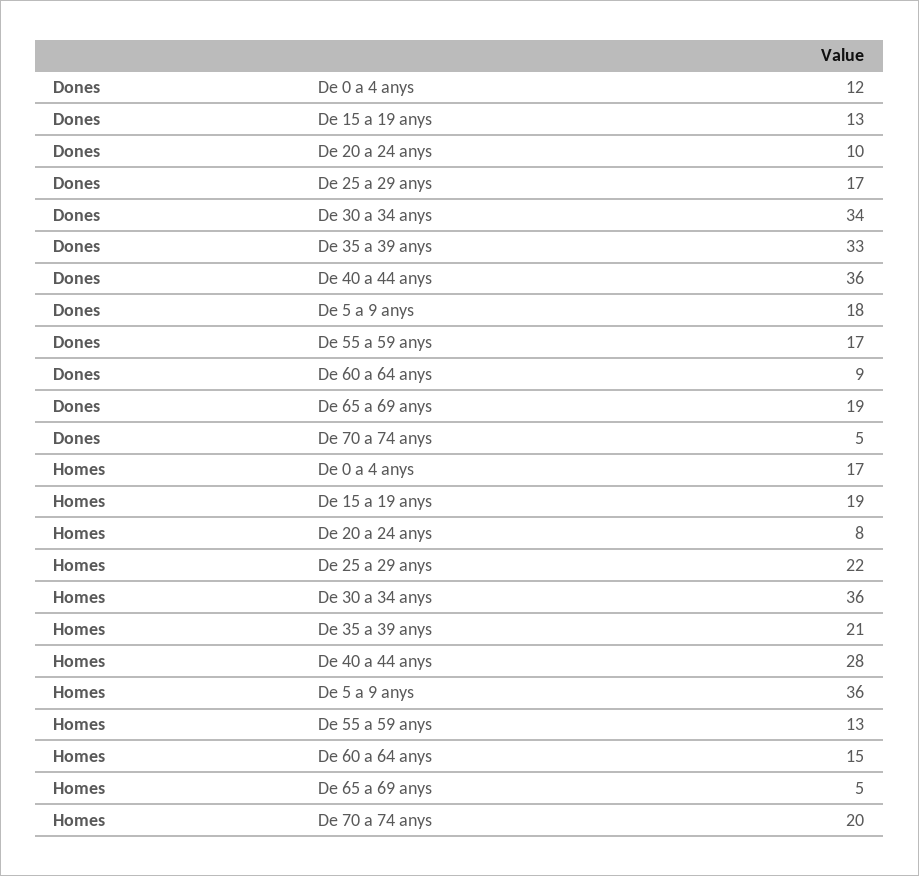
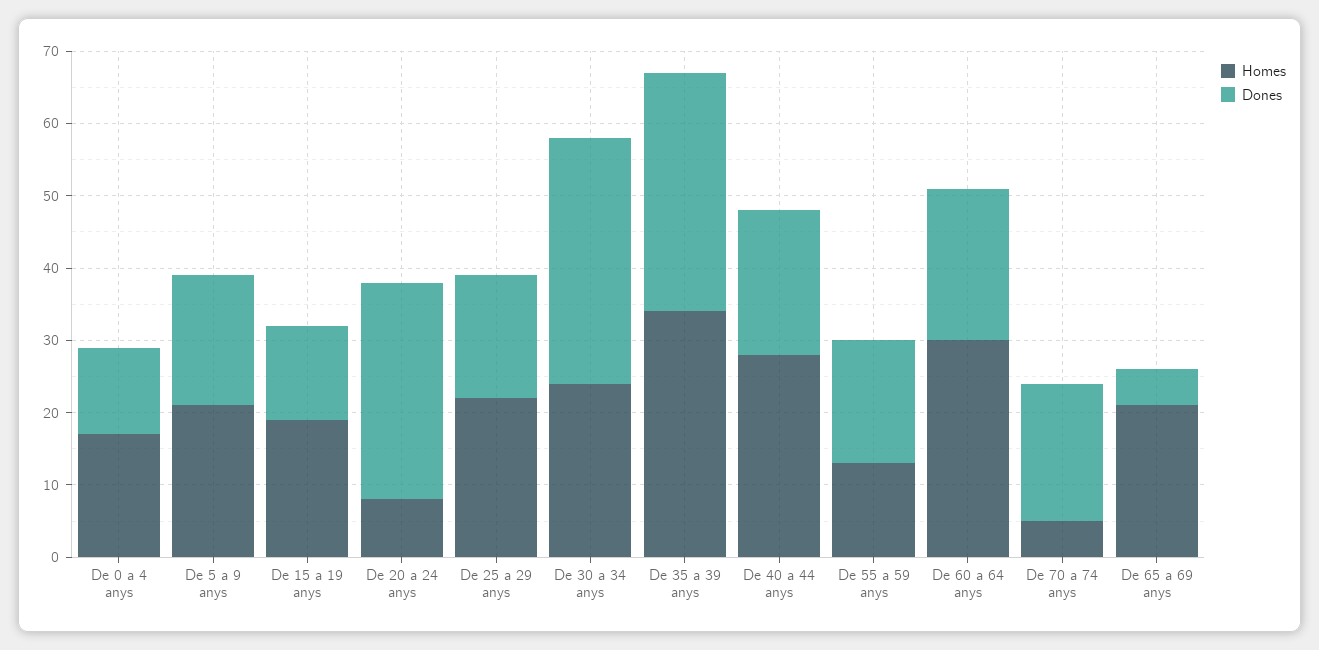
  {
    "Dones": {
      "De 0 a 4 anys": 12,
      "De 15 a 19 anys": 13,
-     "De 20 a 24 anys": 10,
+     "De 20 a 24 anys": 30,
      "De 25 a 29 anys": 17,
      "De 30 a 34 anys": 34,
      "De 35 a 39 anys": 33,
-     "De 40 a 44 anys": 36,
+     "De 40 a 44 anys": 20,
      "De 5 a 9 anys": 18,
      "De 55 a 59 anys": 17,
-     "De 60 a 64 anys": 9,
+     "De 60 a 64 anys": 20,
-     "De 65 a 69 anys": 19,
+     "De 65 a 69 anys": 5,
-     "De 70 a 74 anys": 5
+     "De 70 a 74 anys": 20
    },
    "Homes": {
      "De 0 a 4 anys": 17,
      "De 15 a 19 anys": 19,
      "De 20 a 24 anys": 8,
      "De 25 a 29 anys": 22,
-     "De 30 a 34 anys": 36,
+     "De 30 a 34 anys": 25,
-     "De 35 a 39 anys": 21,
+     "De 35 a 39 anys": 35,
      "De 40 a 44 anys": 28,
-     "De 5 a 9 anys": 36,
+     "De 5 a 9 anys": 20,
      "De 55 a 59 anys": 13,
-     "De 60 a 64 anys": 15,
+     "De 60 a 64 anys": 30,
-     "De 65 a 69 anys": 5,
+     "De 65 a 69 anys": 20,
-     "De 70 a 74 anys": 20
+     "De 70 a 74 anys": 5
    }
  }

